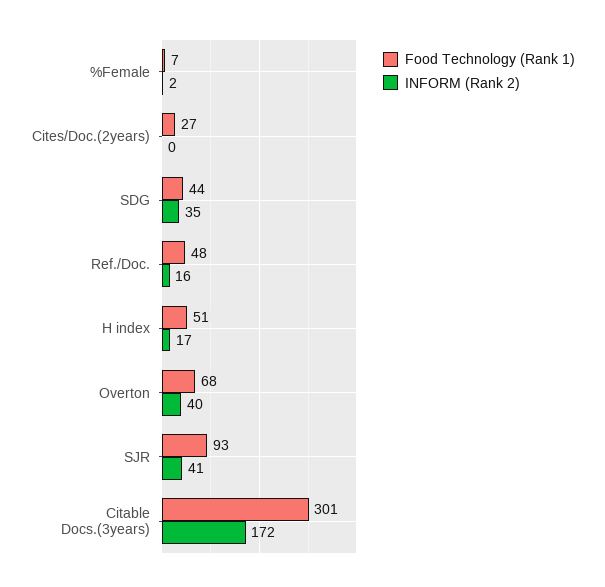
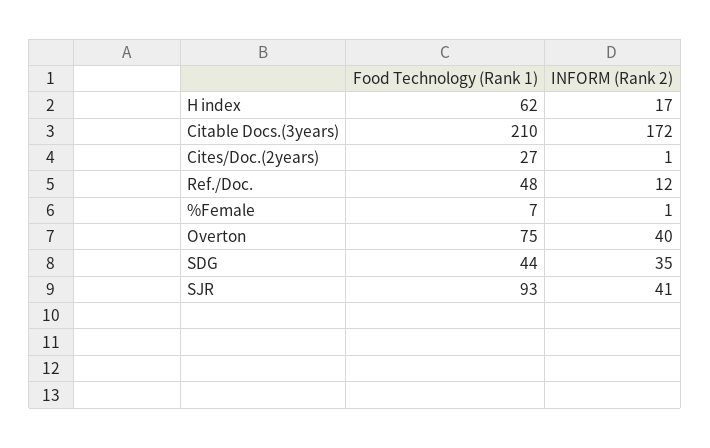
  {
    "Food Technology (Rank 1)": {
      "%Female": 7,
      "Cites/Doc.(2years)": 27,
      "SDG": 44,
      "Ref./Doc.": 48,
-     "H index": 51,
+     "H index": 62,
-     "Overton": 68,
+     "Overton": 75,
      "SJR": 93,
-     "Citable Docs.(3years)": 301
+     "Citable Docs.(3years)": 210
    },
    "INFORM (Rank 2)": {
-     "%Female": 2,
+     "%Female": 1,
-     "Cites/Doc.(2years)": 0,
+     "Cites/Doc.(2years)": 1,
      "SDG": 35,
-     "Ref./Doc.": 16,
+     "Ref./Doc.": 12,
      "H index": 17,
      "Overton": 40,
      "SJR": 41,
      "Citable Docs.(3years)": 172
    }
  }

